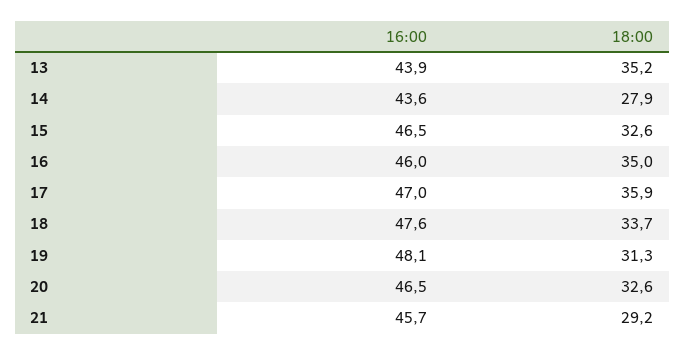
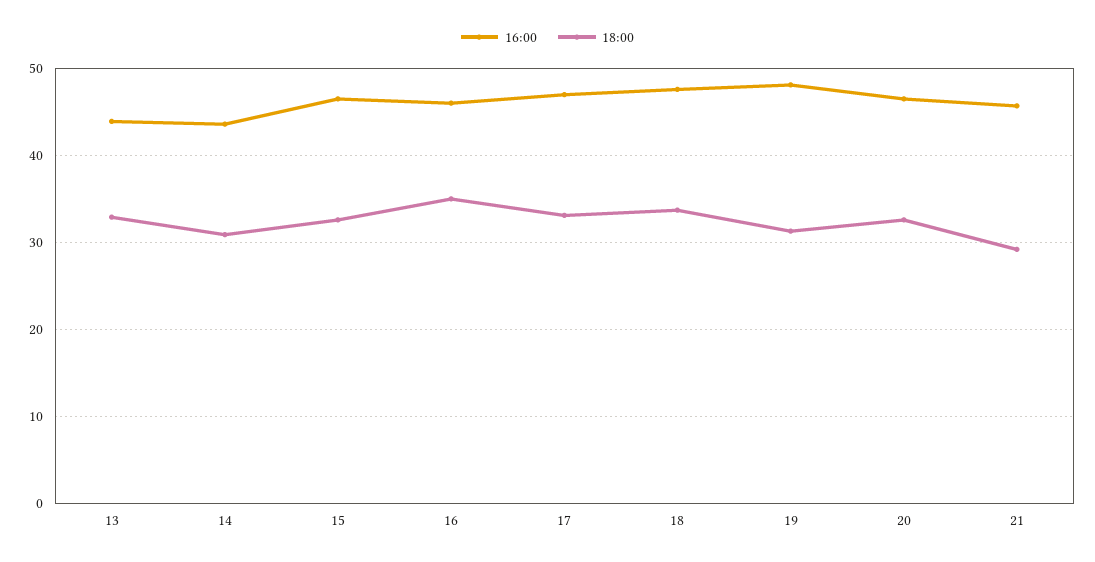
  {
    "16:00": {
      "13": 43.9,
      "14": 43.6,
      "15": 46.5,
      "16": 46,
      "17": 47,
      "18": 47.6,
      "19": 48.1,
      "20": 46.5,
      "21": 45.7
    },
    "18:00": {
-     "13": 35.2,
+     "13": 33,
-     "14": 27.9,
+     "14": 31,
      "15": 32.6,
      "16": 35,
-     "17": 35.9,
+     "17": 33,
      "18": 33.7,
      "19": 31.3,
      "20": 32.6,
      "21": 29.2
    }
  }

